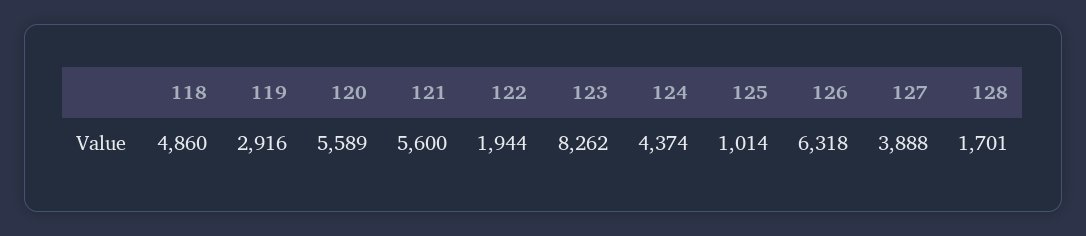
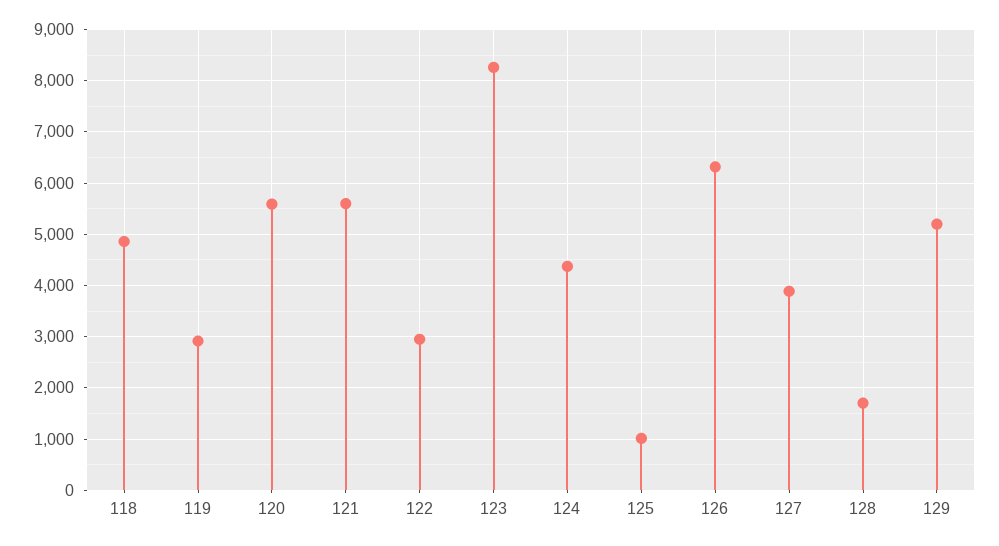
  {
    "118": 4860,
    "119": 2916,
    "120": 5589,
    "121": 5600,
-   "122": 1944,
+   "122": 3000,
    "123": 8262,
    "124": 4374,
    "125": 1014,
    "126": 6318,
    "127": 3888,
-   "128": 1701
+   "128": 1701,
+   "129": 5200
  }

